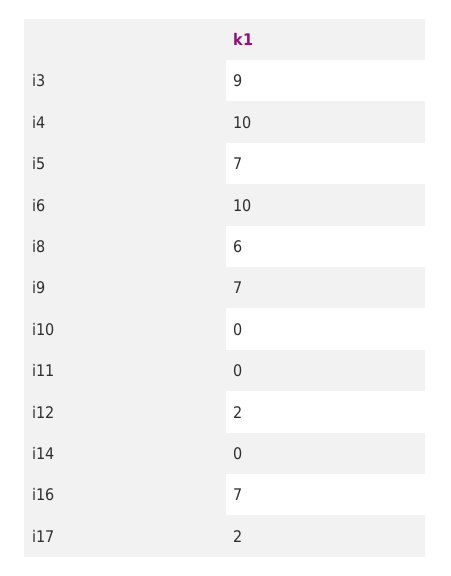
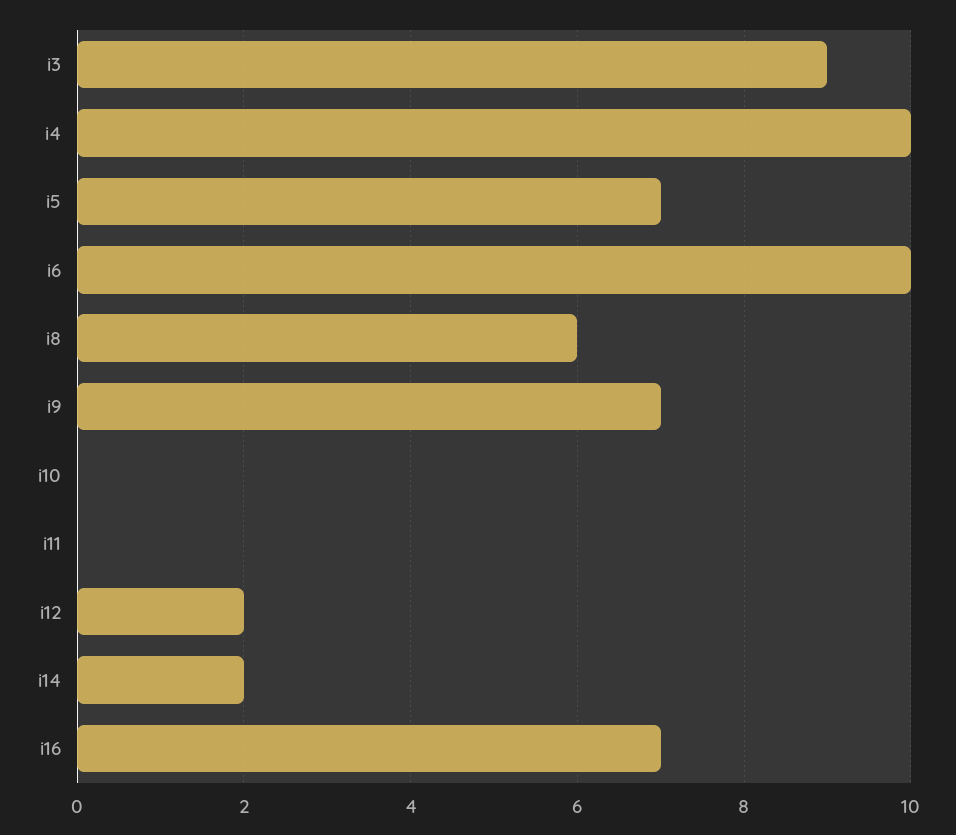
  {
    "i3": 9,
    "i4": 10,
    "i5": 7,
    "i6": 10,
    "i8": 6,
    "i9": 7,
    "i10": 0,
    "i11": 0,
    "i12": 2,
-   "i14": 0,
+   "i14": 2,
-   "i16": 7,
+   "i16": 7
-   "i17": 2
  }

